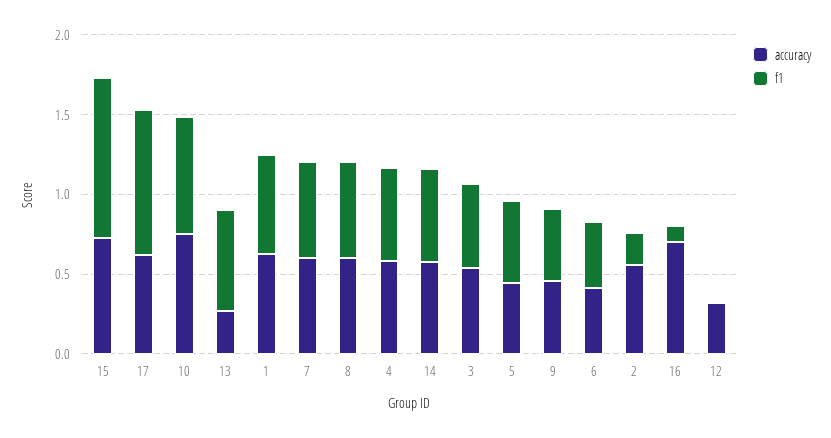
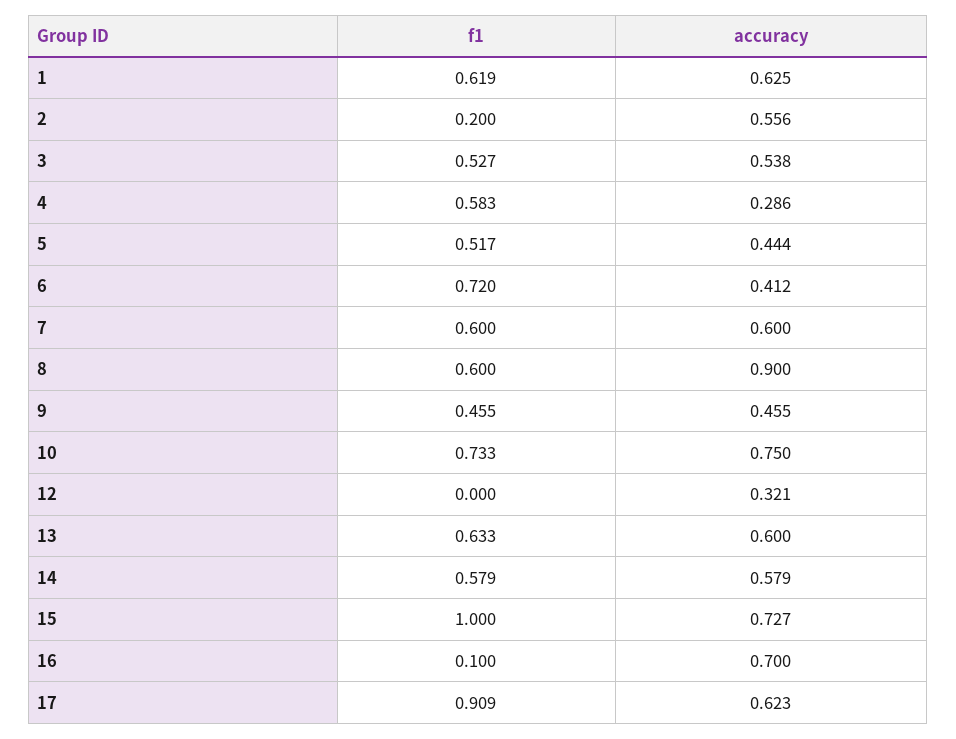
  {
    "accuracy": {
      "15": 0.727,
      "17": 0.623,
      "10": 0.75,
-     "13": 0.3,
+     "13": 0.6,
      "1": 0.625,
      "7": 0.6,
-     "8": 0.6,
+     "8": 0.9,
-     "4": 0.6,
+     "4": 0.286,
      "14": 0.579,
      "3": 0.538,
      "5": 0.444,
      "9": 0.455,
      "6": 0.412,
      "2": 0.556,
      "16": 0.7,
      "12": 0.321
    },
    "f1": {
      "15": 1,
      "17": 0.909,
      "10": 0.733,
      "13": 0.633,
      "1": 0.619,
      "7": 0.6,
      "8": 0.6,
      "4": 0.583,
      "14": 0.579,
      "3": 0.527,
      "5": 0.517,
      "9": 0.455,
-     "6": 0.4,
+     "6": 0.72,
      "2": 0.2,
      "16": 0.1,
      "12": 0
    }
  }

